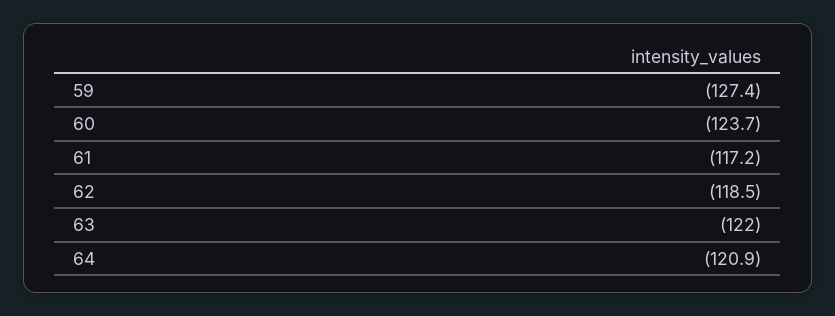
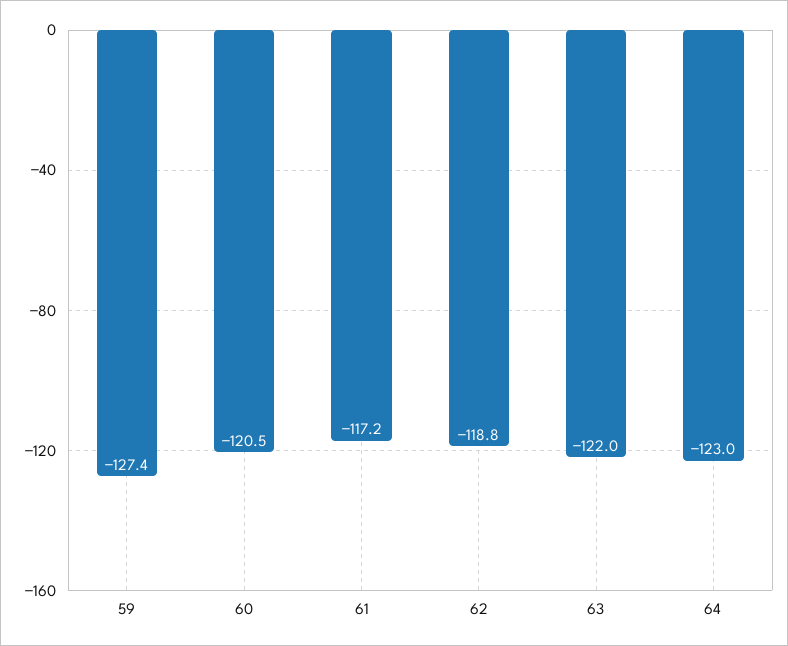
  {
    "59": -127.4,
-   "60": -123.7,
+   "60": -120.5,
    "61": -117.2,
-   "62": -118.5,
+   "62": -118.8,
    "63": -122,
-   "64": -120.9
+   "64": -123
  }

